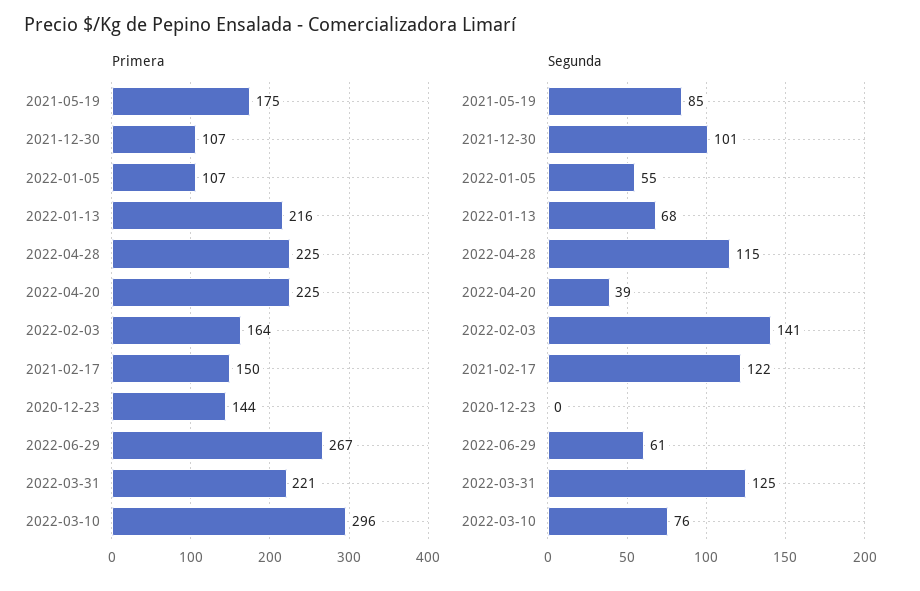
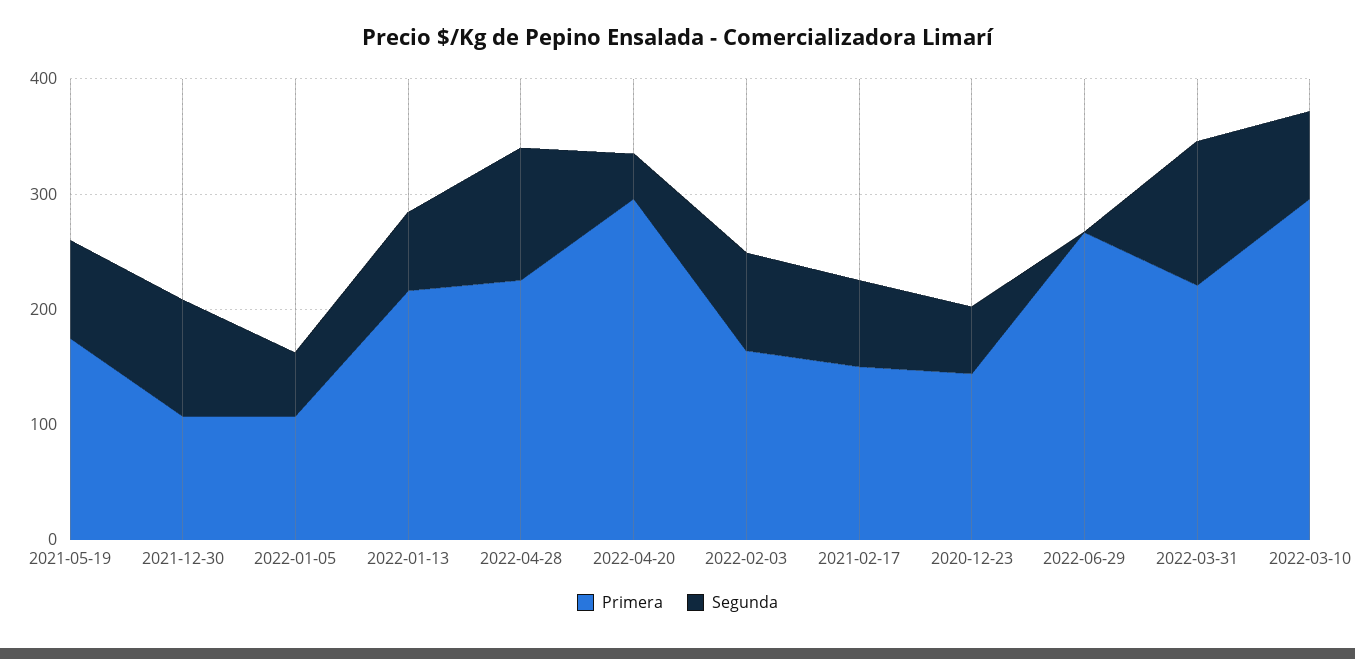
  {
    "Primera": {
      "2021-05-19": 175,
      "2021-12-30": 107,
      "2022-01-05": 107,
      "2022-01-13": 216,
      "2022-04-28": 225,
-     "2022-04-20": 225,
+     "2022-04-20": 300,
      "2022-02-03": 164,
      "2021-02-17": 150,
      "2020-12-23": 144,
      "2022-06-29": 267,
      "2022-03-31": 221,
      "2022-03-10": 296
    },
    "Segunda": {
      "2021-05-19": 85,
      "2021-12-30": 101,
      "2022-01-05": 55,
      "2022-01-13": 68,
      "2022-04-28": 115,
      "2022-04-20": 39,
-     "2022-02-03": 141,
+     "2022-02-03": 80,
-     "2021-02-17": 122,
+     "2021-02-17": 80,
-     "2020-12-23": 0,
+     "2020-12-23": 60,
-     "2022-06-29": 61,
+     "2022-06-29": 0,
      "2022-03-31": 125,
      "2022-03-10": 76
    }
  }

